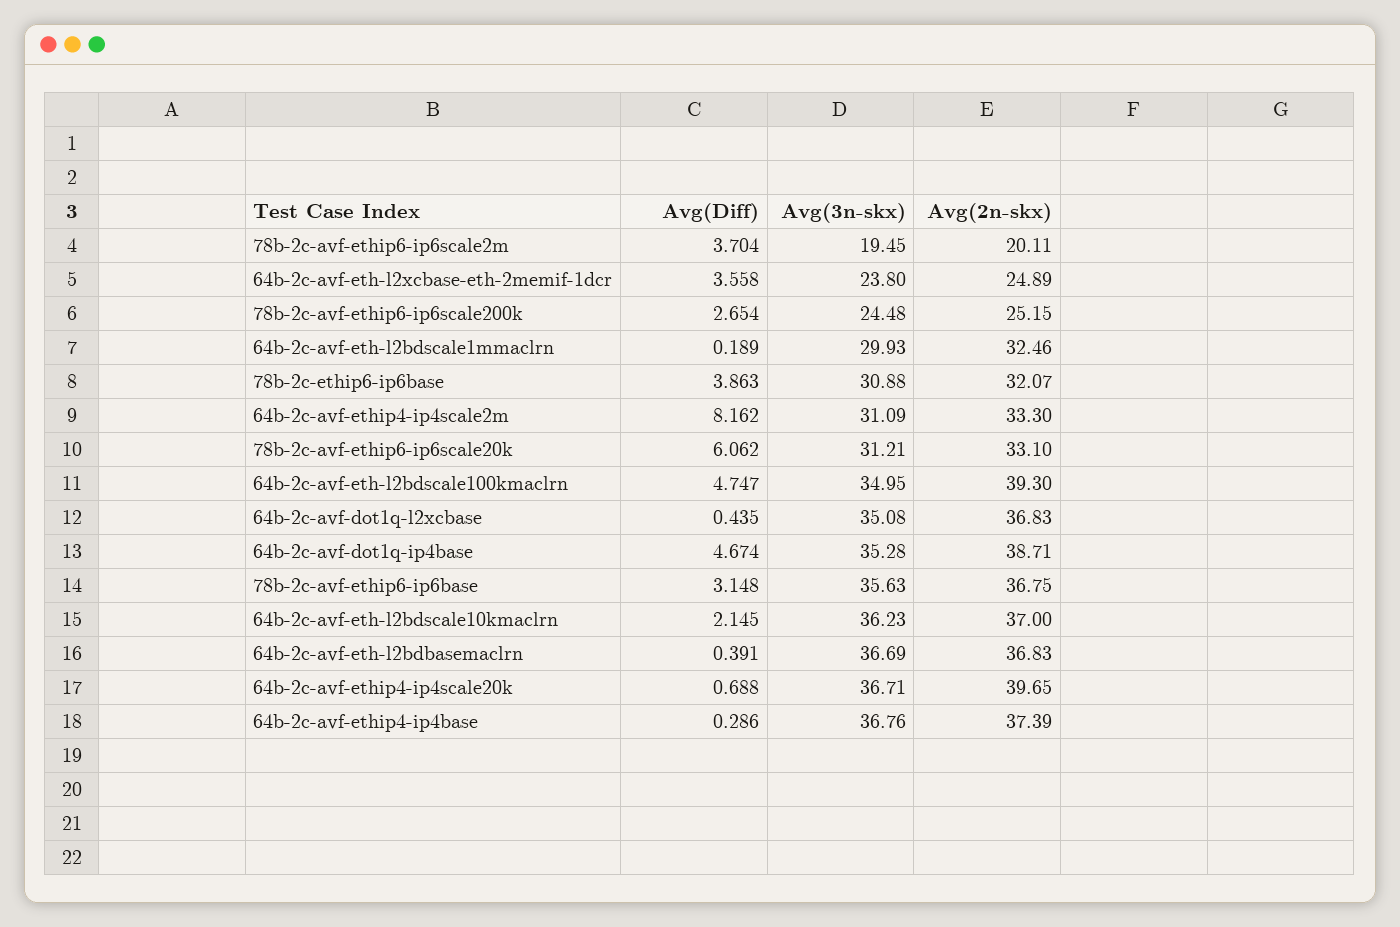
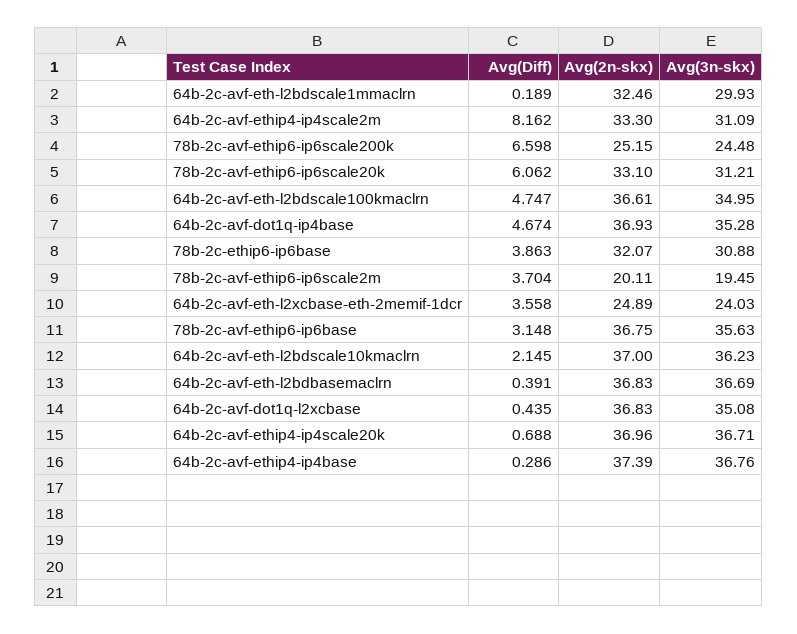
  {
    "Avg(Diff)": {
      "78b-2c-avf-ethip6-ip6scale2m": 3.704,
      "64b-2c-avf-eth-l2xcbase-eth-2memif-1dcr": 3.558,
-     "78b-2c-avf-ethip6-ip6scale200k": 2.654,
+     "78b-2c-avf-ethip6-ip6scale200k": 6.598,
      "64b-2c-avf-eth-l2bdscale1mmaclrn": 0.189,
      "78b-2c-ethip6-ip6base": 3.863,
      "64b-2c-avf-ethip4-ip4scale2m": 8.162,
      "78b-2c-avf-ethip6-ip6scale20k": 6.062,
      "64b-2c-avf-eth-l2bdscale100kmaclrn": 4.747,
      "64b-2c-avf-dot1q-l2xcbase": 0.435,
      "64b-2c-avf-dot1q-ip4base": 4.674,
      "78b-2c-avf-ethip6-ip6base": 3.148,
      "64b-2c-avf-eth-l2bdscale10kmaclrn": 2.145,
      "64b-2c-avf-eth-l2bdbasemaclrn": 0.391,
      "64b-2c-avf-ethip4-ip4scale20k": 0.688,
      "64b-2c-avf-ethip4-ip4base": 0.286
    },
    "Avg(3n-skx)": {
      "78b-2c-avf-ethip6-ip6scale2m": 19.45,
-     "64b-2c-avf-eth-l2xcbase-eth-2memif-1dcr": 23.8,
+     "64b-2c-avf-eth-l2xcbase-eth-2memif-1dcr": 24.03,
      "78b-2c-avf-ethip6-ip6scale200k": 24.48,
      "64b-2c-avf-eth-l2bdscale1mmaclrn": 29.93,
      "78b-2c-ethip6-ip6base": 30.88,
      "64b-2c-avf-ethip4-ip4scale2m": 31.09,
      "78b-2c-avf-ethip6-ip6scale20k": 31.21,
      "64b-2c-avf-eth-l2bdscale100kmaclrn": 34.95,
      "64b-2c-avf-dot1q-l2xcbase": 35.08,
      "64b-2c-avf-dot1q-ip4base": 35.28,
      "78b-2c-avf-ethip6-ip6base": 35.63,
      "64b-2c-avf-eth-l2bdscale10kmaclrn": 36.23,
      "64b-2c-avf-eth-l2bdbasemaclrn": 36.69,
      "64b-2c-avf-ethip4-ip4scale20k": 36.71,
      "64b-2c-avf-ethip4-ip4base": 36.76
    },
    "Avg(2n-skx)": {
      "78b-2c-avf-ethip6-ip6scale2m": 20.11,
      "64b-2c-avf-eth-l2xcbase-eth-2memif-1dcr": 24.89,
      "78b-2c-avf-ethip6-ip6scale200k": 25.15,
      "64b-2c-avf-eth-l2bdscale1mmaclrn": 32.46,
      "78b-2c-ethip6-ip6base": 32.07,
      "64b-2c-avf-ethip4-ip4scale2m": 33.3,
      "78b-2c-avf-ethip6-ip6scale20k": 33.1,
-     "64b-2c-avf-eth-l2bdscale100kmaclrn": 39.3,
+     "64b-2c-avf-eth-l2bdscale100kmaclrn": 36.61,
      "64b-2c-avf-dot1q-l2xcbase": 36.83,
-     "64b-2c-avf-dot1q-ip4base": 38.71,
+     "64b-2c-avf-dot1q-ip4base": 36.93,
      "78b-2c-avf-ethip6-ip6base": 36.75,
      "64b-2c-avf-eth-l2bdscale10kmaclrn": 37,
      "64b-2c-avf-eth-l2bdbasemaclrn": 36.83,
-     "64b-2c-avf-ethip4-ip4scale20k": 39.65,
+     "64b-2c-avf-ethip4-ip4scale20k": 36.96,
      "64b-2c-avf-ethip4-ip4base": 37.39
    }
  }

